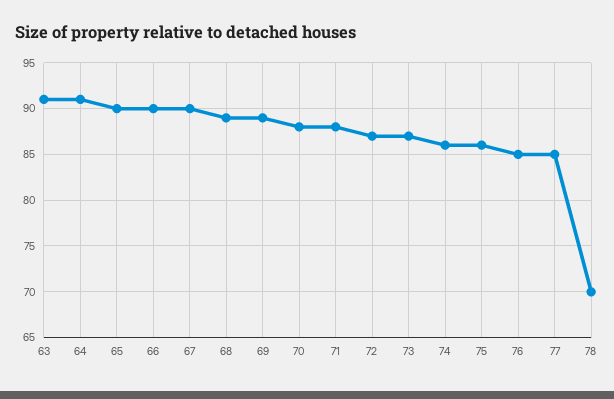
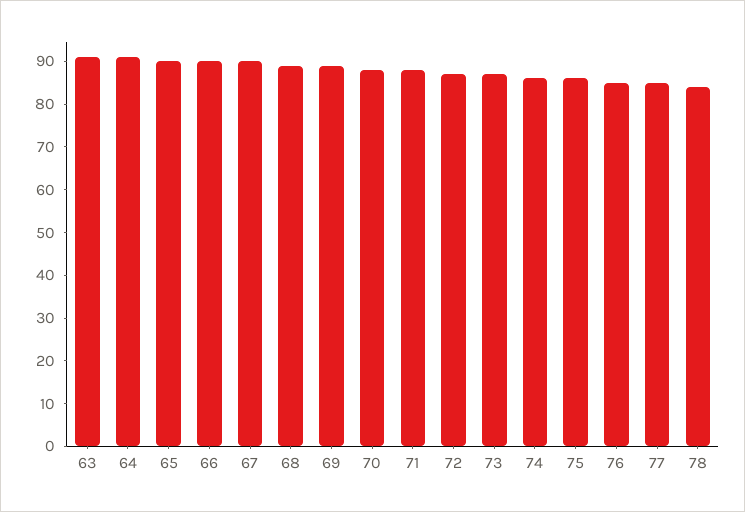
  {
    "63": 91,
    "64": 91,
    "65": 90,
    "66": 90,
    "67": 90,
    "68": 89,
    "69": 89,
    "70": 88,
    "71": 88,
    "72": 87,
    "73": 87,
    "74": 86,
    "75": 86,
    "76": 85,
    "77": 85,
-   "78": 70
+   "78": 85
  }

